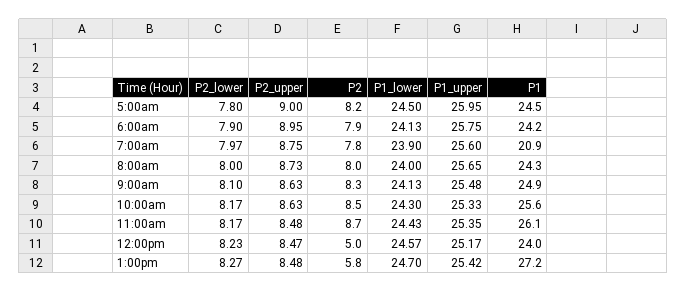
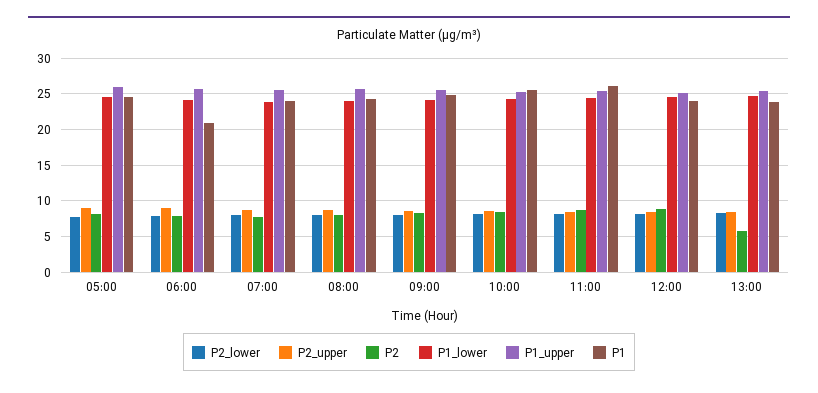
  {
    "P2_lower": {
      "5:00am": 7.8,
      "6:00am": 7.9,
      "7:00am": 7.97,
      "8:00am": 8,
      "9:00am": 8.1,
      "10:00am": 8.17,
      "11:00am": 8.17,
      "12:00pm": 8.23,
      "1:00pm": 8.27
    },
    "P2_upper": {
      "5:00am": 9,
      "6:00am": 8.95,
      "7:00am": 8.75,
      "8:00am": 8.73,
      "9:00am": 8.63,
      "10:00am": 8.63,
      "11:00am": 8.48,
      "12:00pm": 8.47,
      "1:00pm": 8.48
    },
    "P2": {
      "5:00am": 8.2,
      "6:00am": 7.9,
      "7:00am": 7.8,
      "8:00am": 8,
      "9:00am": 8.3,
      "10:00am": 8.5,
      "11:00am": 8.7,
-     "12:00pm": 5,
+     "12:00pm": 9,
      "1:00pm": 5.8
    },
    "P1_lower": {
      "5:00am": 24.5,
      "6:00am": 24.13,
      "7:00am": 23.9,
      "8:00am": 24,
      "9:00am": 24.13,
      "10:00am": 24.3,
      "11:00am": 24.43,
      "12:00pm": 24.57,
      "1:00pm": 24.7
    },
    "P1_upper": {
      "5:00am": 25.95,
      "6:00am": 25.75,
      "7:00am": 25.6,
      "8:00am": 25.65,
      "9:00am": 25.48,
      "10:00am": 25.33,
      "11:00am": 25.35,
      "12:00pm": 25.17,
      "1:00pm": 25.42
    },
    "P1": {
      "5:00am": 24.5,
-     "6:00am": 24.2,
+     "6:00am": 21,
-     "7:00am": 20.9,
+     "7:00am": 24,
      "8:00am": 24.3,
      "9:00am": 24.9,
      "10:00am": 25.6,
      "11:00am": 26.1,
      "12:00pm": 24,
-     "1:00pm": 27.2
+     "1:00pm": 24
    }
  }

